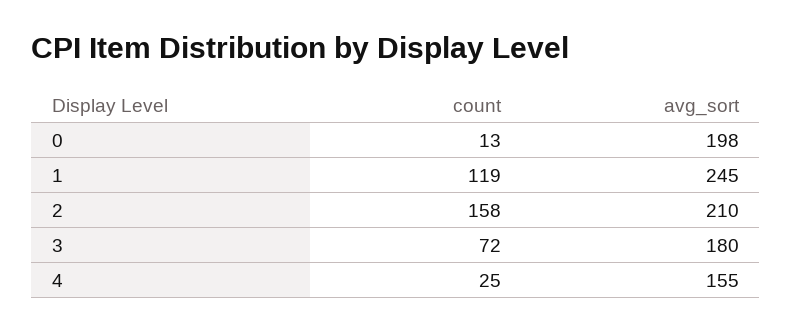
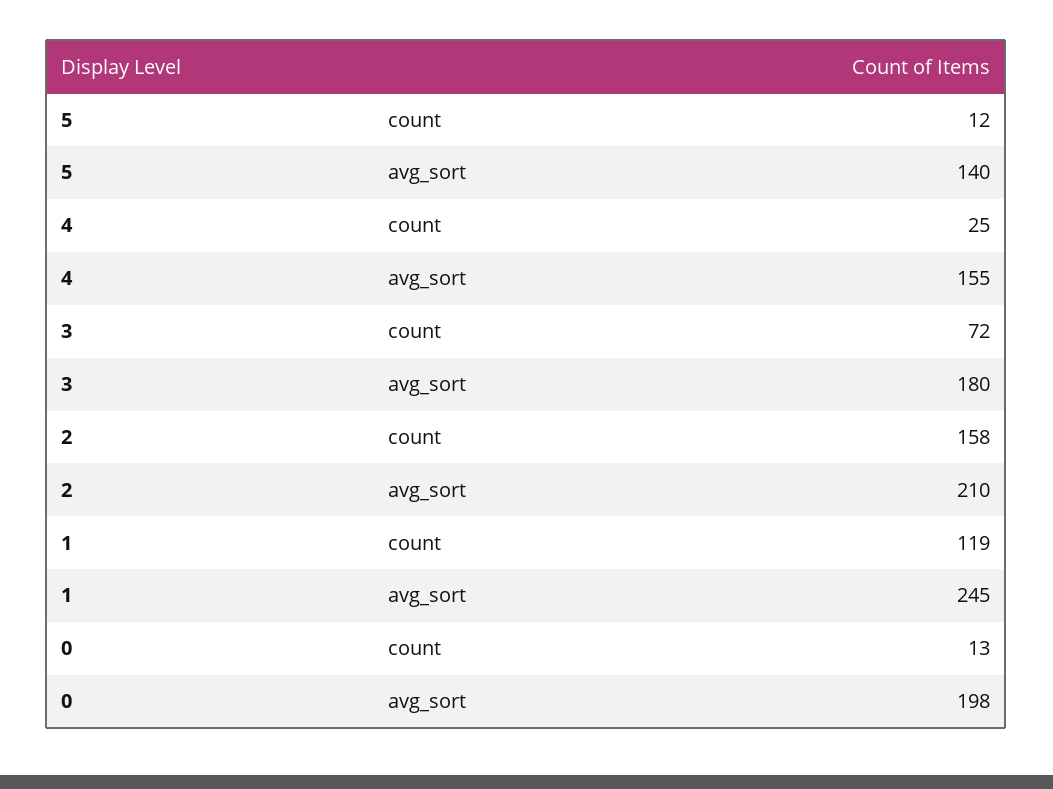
  {
    "count": {
      "0": 13,
      "1": 119,
      "2": 158,
      "3": 72,
-     "4": 25
+     "4": 25,
+     "5": 12
    },
    "avg_sort": {
      "0": 198,
      "1": 245,
      "2": 210,
      "3": 180,
-     "4": 155
+     "4": 155,
+     "5": 140
    }
  }

